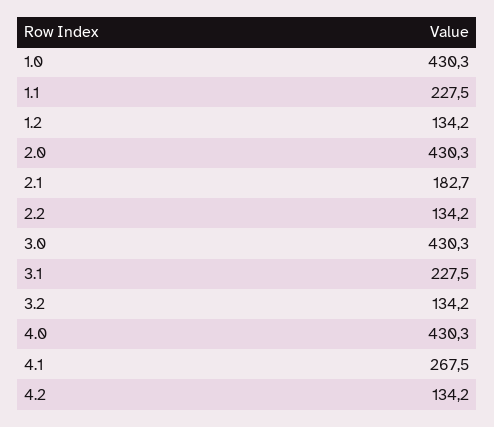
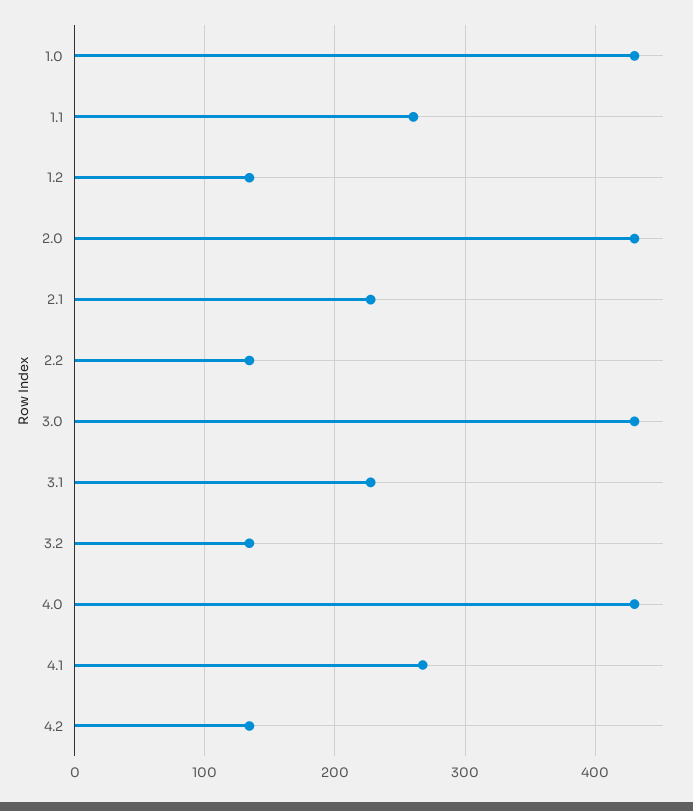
  {
    "1.0": 430.3,
-   "1.1": 227.5,
+   "1.1": 260,
    "1.2": 134.2,
    "2.0": 430.3,
-   "2.1": 182.7,
+   "2.1": 230,
    "2.2": 134.2,
    "3.0": 430.3,
    "3.1": 227.5,
    "3.2": 134.2,
    "4.0": 430.3,
    "4.1": 267.5,
    "4.2": 134.2
  }

